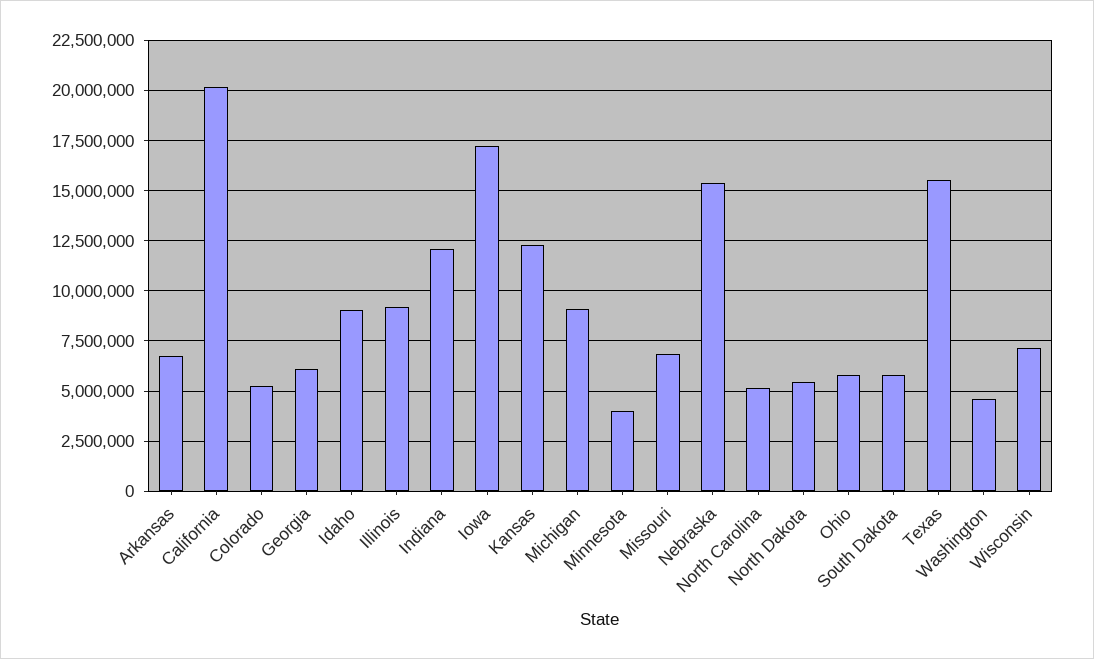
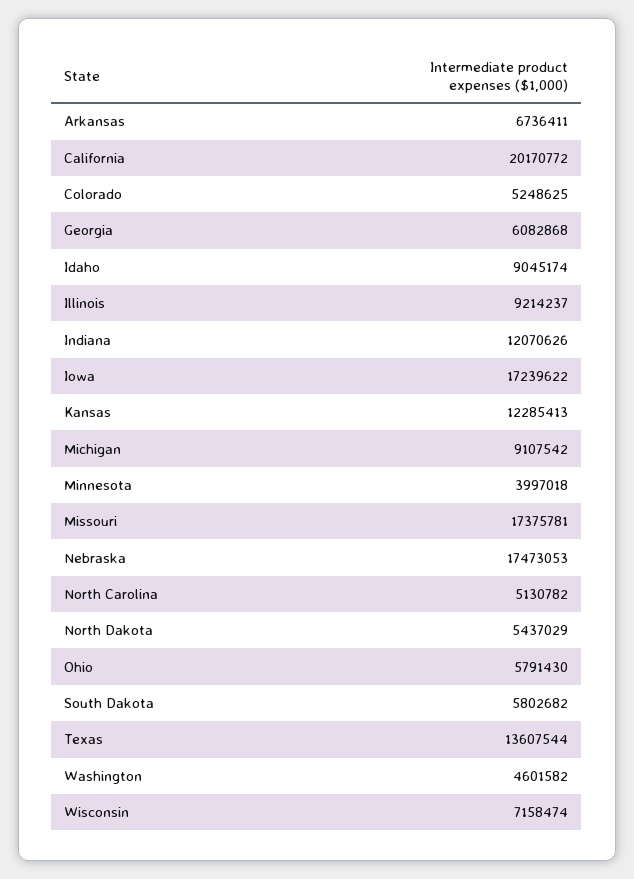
  {
    "Arkansas": 6736411,
    "California": 20170772,
    "Colorado": 5248625,
    "Georgia": 6082868,
    "Idaho": 9045174,
    "Illinois": 9214237,
    "Indiana": 12070626,
    "Iowa": 17239622,
    "Kansas": 12285413,
    "Michigan": 9107542,
    "Minnesota": 3997018,
-   "Missouri": 7000000,
+   "Missouri": 17375781,
-   "Nebraska": 15500000,
+   "Nebraska": 17473053,
    "North Carolina": 5130782,
    "North Dakota": 5437029,
    "Ohio": 5791430,
    "South Dakota": 5802682,
-   "Texas": 15500000,
+   "Texas": 13607544,
    "Washington": 4601582,
    "Wisconsin": 7158474
  }

